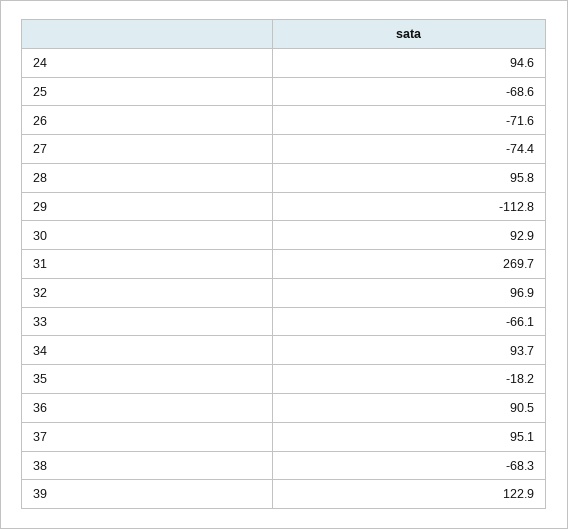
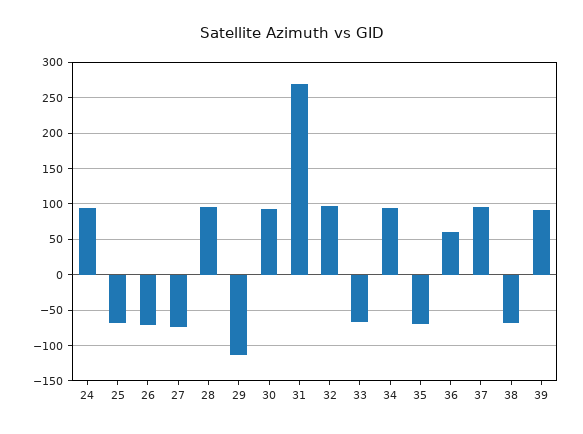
  {
    "24": 94.6,
    "25": -68.6,
    "26": -71.6,
    "27": -74.4,
    "28": 95.8,
    "29": -112.8,
    "30": 92.9,
    "31": 269.7,
    "32": 96.9,
    "33": -66.1,
    "34": 93.7,
-   "35": -18.2,
+   "35": -70,
-   "36": 90.5,
+   "36": 60,
    "37": 95.1,
    "38": -68.3,
-   "39": 122.9
+   "39": 90
  }

